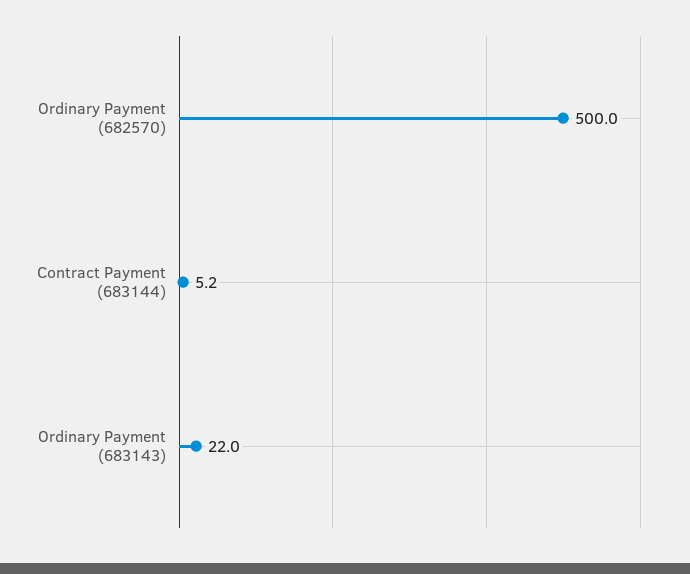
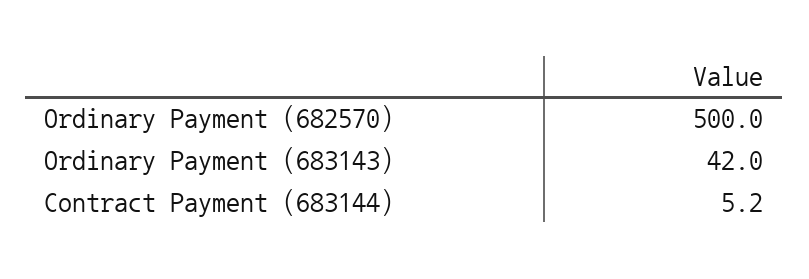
  {
    "Ordinary Payment (682570)": 500,
    "Contract Payment (683144)": 5.2,
-   "Ordinary Payment (683143)": 22
+   "Ordinary Payment (683143)": 42
  }

